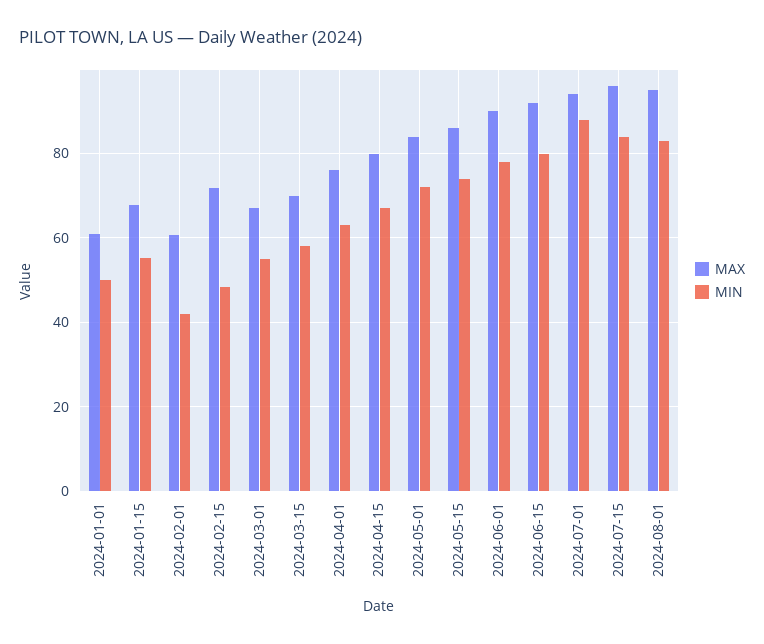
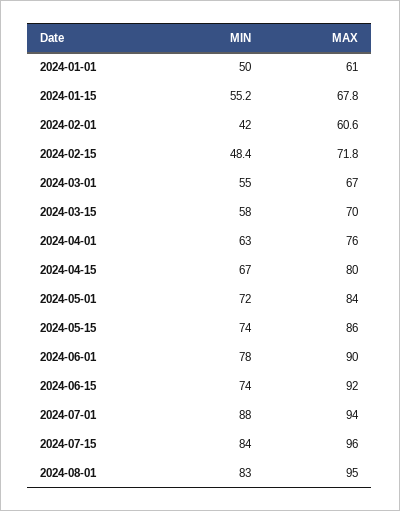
  {
    "MAX": {
      "2024-01-01": 61,
      "2024-01-15": 67.8,
      "2024-02-01": 60.6,
      "2024-02-15": 71.8,
      "2024-03-01": 67,
      "2024-03-15": 70,
      "2024-04-01": 76,
      "2024-04-15": 80,
      "2024-05-01": 84,
      "2024-05-15": 86,
      "2024-06-01": 90,
      "2024-06-15": 92,
      "2024-07-01": 94,
      "2024-07-15": 96,
      "2024-08-01": 95
    },
    "MIN": {
      "2024-01-01": 50,
      "2024-01-15": 55.2,
      "2024-02-01": 42,
      "2024-02-15": 48.4,
      "2024-03-01": 55,
      "2024-03-15": 58,
      "2024-04-01": 63,
      "2024-04-15": 67,
      "2024-05-01": 72,
      "2024-05-15": 74,
      "2024-06-01": 78,
-     "2024-06-15": 80,
+     "2024-06-15": 74,
      "2024-07-01": 88,
      "2024-07-15": 84,
      "2024-08-01": 83
    }
  }

